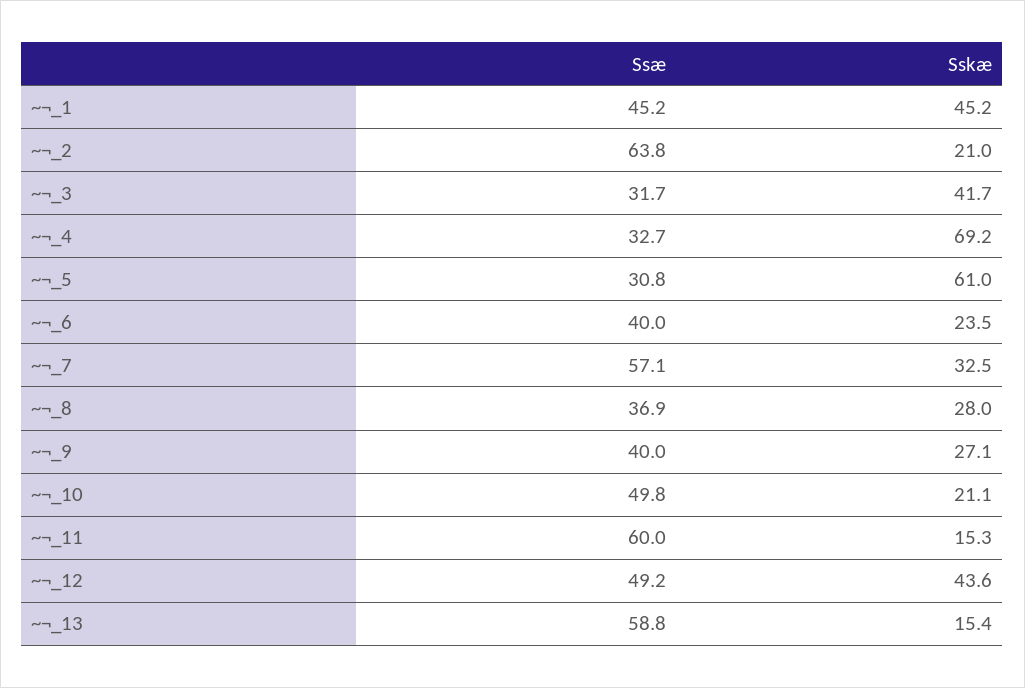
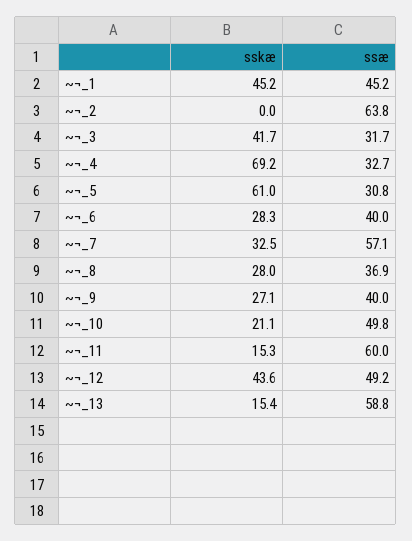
  {
    "Ssæ": {
      "~¬_1": 45.2,
      "~¬_2": 63.8,
      "~¬_3": 31.7,
      "~¬_4": 32.7,
      "~¬_5": 30.8,
      "~¬_6": 40,
      "~¬_7": 57.1,
      "~¬_8": 36.9,
      "~¬_9": 40,
      "~¬_10": 49.8,
      "~¬_11": 60,
      "~¬_12": 49.2,
      "~¬_13": 58.8
    },
    "Sskæ": {
      "~¬_1": 45.2,
-     "~¬_2": 21,
+     "~¬_2": 0,
      "~¬_3": 41.7,
      "~¬_4": 69.2,
      "~¬_5": 61,
-     "~¬_6": 23.5,
+     "~¬_6": 28.3,
      "~¬_7": 32.5,
      "~¬_8": 28,
      "~¬_9": 27.1,
      "~¬_10": 21.1,
      "~¬_11": 15.3,
      "~¬_12": 43.6,
      "~¬_13": 15.4
    }
  }

